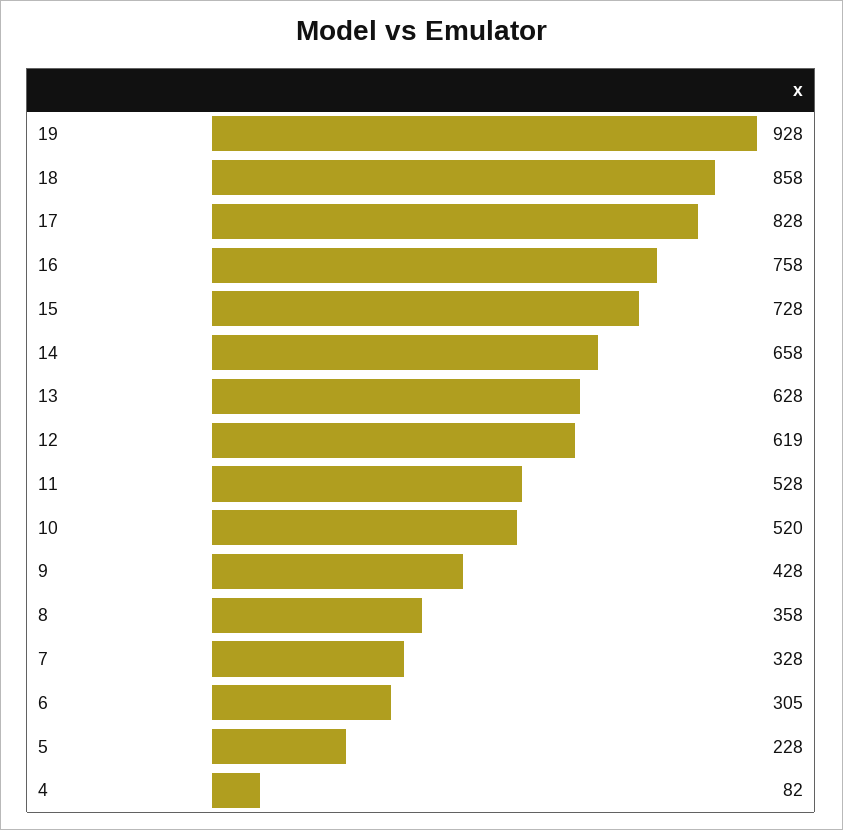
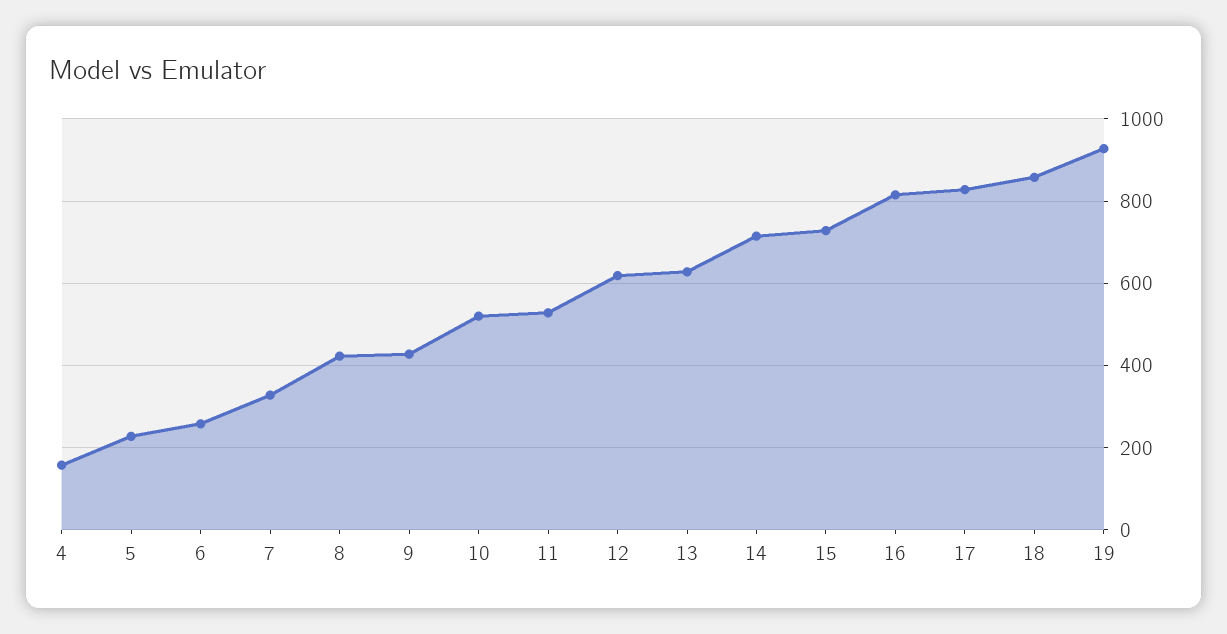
  {
    "19": 928,
    "18": 858,
    "17": 828,
-   "16": 758,
+   "16": 820,
    "15": 728,
-   "14": 658,
+   "14": 720,
    "13": 628,
    "12": 619,
    "11": 528,
    "10": 520,
    "9": 428,
-   "8": 358,
+   "8": 420,
    "7": 328,
-   "6": 305,
+   "6": 260,
    "5": 228,
-   "4": 82
+   "4": 160
  }

